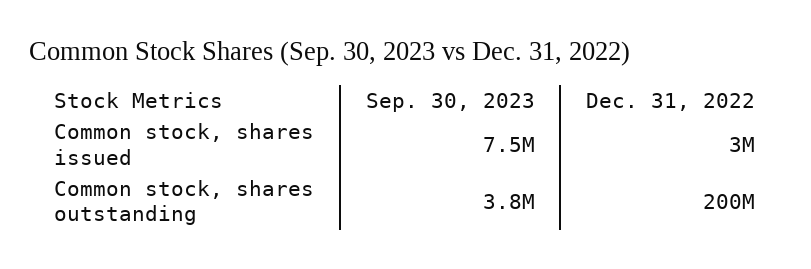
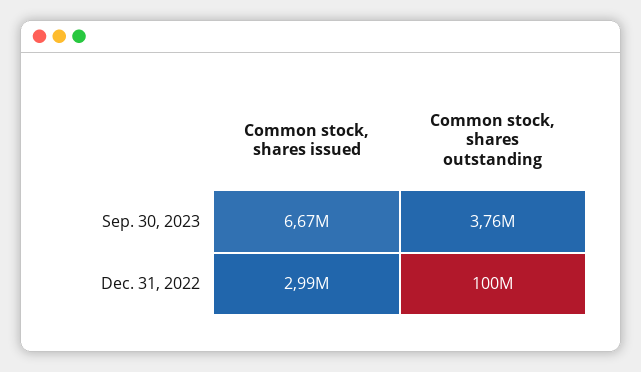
  {
    "Sep. 30, 2023": {
-     "Common stock, shares issued": 7500000,
+     "Common stock, shares issued": 6670000,
      "Common stock, shares outstanding": 3760000
    },
    "Dec. 31, 2022": {
      "Common stock, shares issued": 2990000,
-     "Common stock, shares outstanding": 200000000
+     "Common stock, shares outstanding": 100000000
    }
  }

